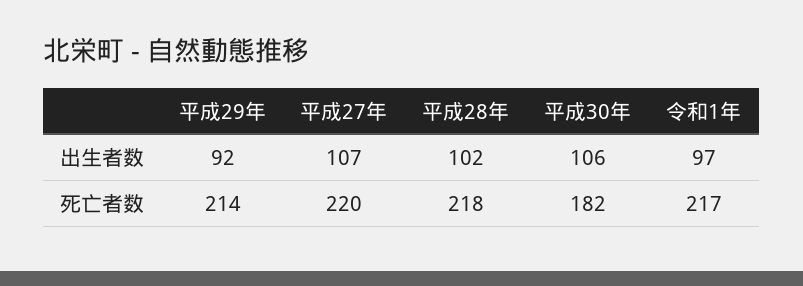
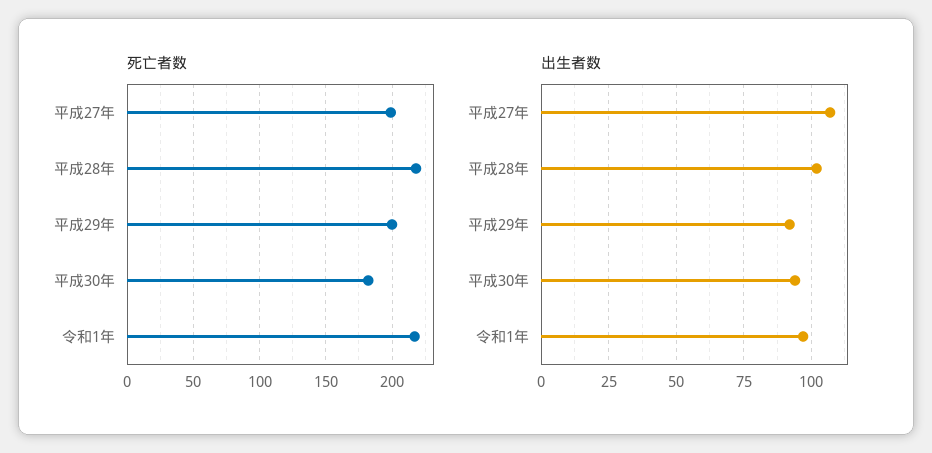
  {
    "出生者数": {
      "平成29年": 92,
      "平成27年": 107,
      "平成28年": 102,
-     "平成30年": 106,
+     "平成30年": 95,
      "令和1年": 97
    },
    "死亡者数": {
-     "平成29年": 214,
+     "平成29年": 200,
-     "平成27年": 220,
+     "平成27年": 200,
      "平成28年": 218,
      "平成30年": 182,
      "令和1年": 217
    }
  }

